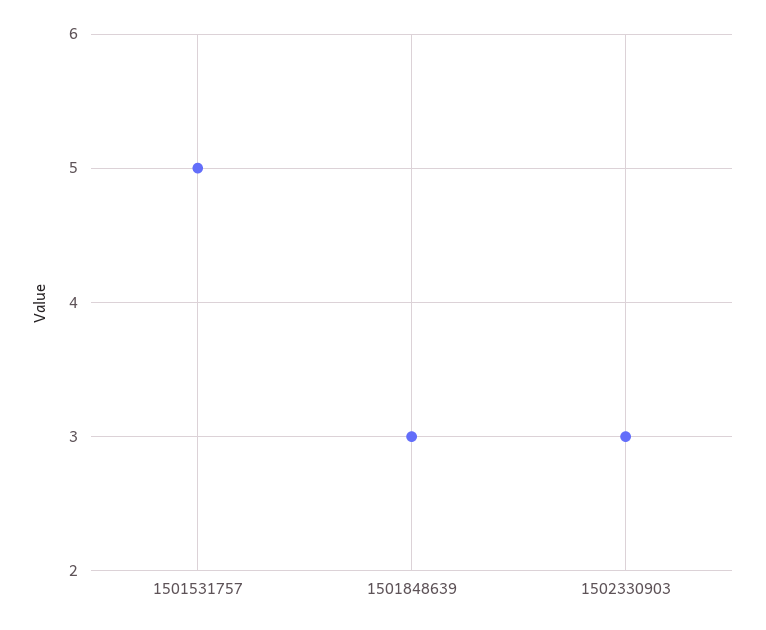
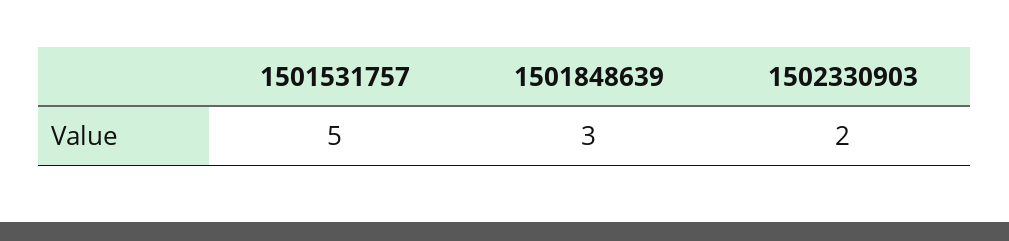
  {
    "1501531757": 5,
    "1501848639": 3,
-   "1502330903": 3
+   "1502330903": 2
  }

